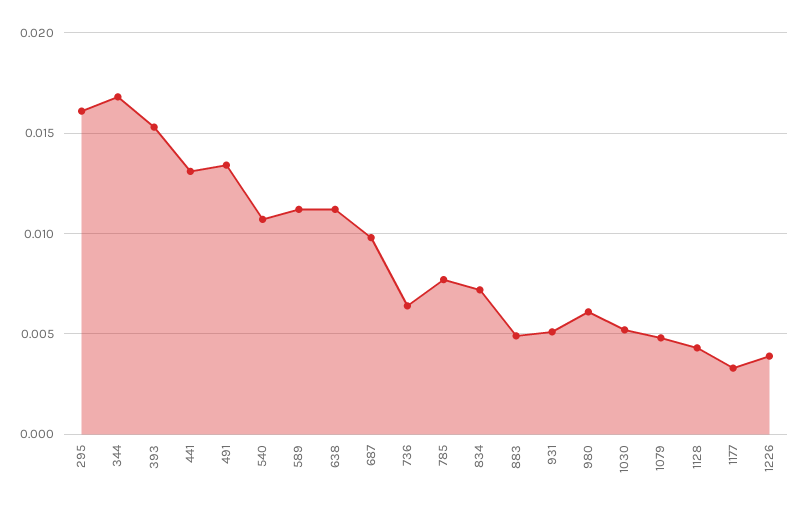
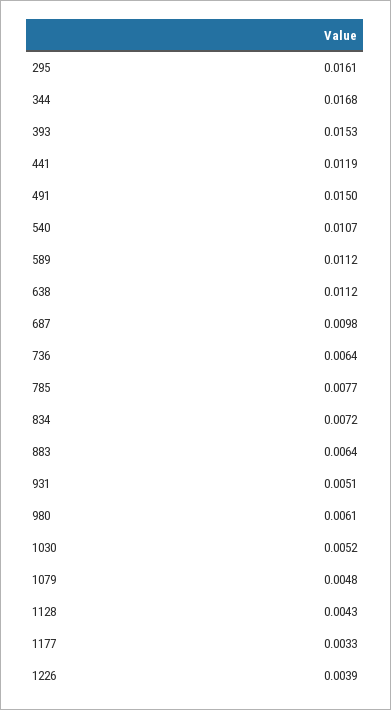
  {
    "295": 0.0161,
    "344": 0.0168,
    "393": 0.0153,
-   "441": 0.013,
+   "441": 0.0119,
-   "491": 0.0135,
+   "491": 0.015,
    "540": 0.0107,
    "589": 0.0112,
    "638": 0.0112,
    "687": 0.0098,
    "736": 0.0064,
    "785": 0.0077,
    "834": 0.0072,
-   "883": 0.005,
+   "883": 0.0064,
    "931": 0.0051,
    "980": 0.0061,
    "1030": 0.0052,
    "1079": 0.0048,
    "1128": 0.0043,
    "1177": 0.0033,
    "1226": 0.0039
  }

